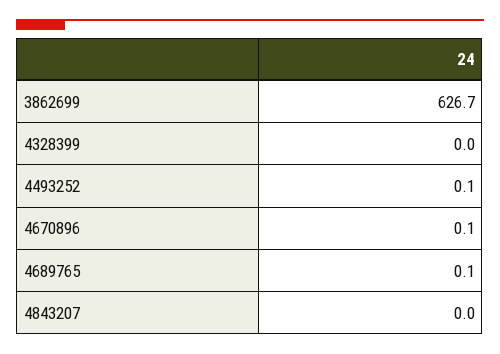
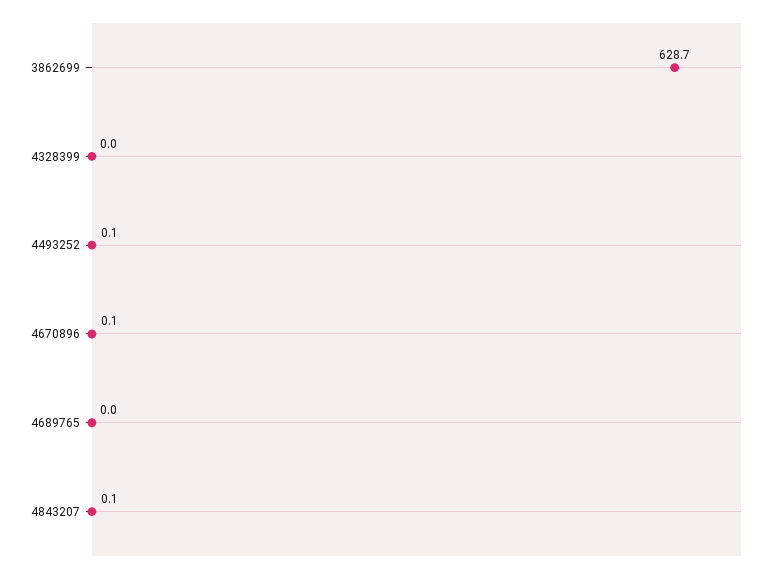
  {
-   "3862699": 626.7,
+   "3862699": 628.7,
    "4328399": 0,
    "4493252": 0.1,
    "4670896": 0.1,
-   "4689765": 0.1,
+   "4689765": 0,
-   "4843207": 0
+   "4843207": 0.1
  }

